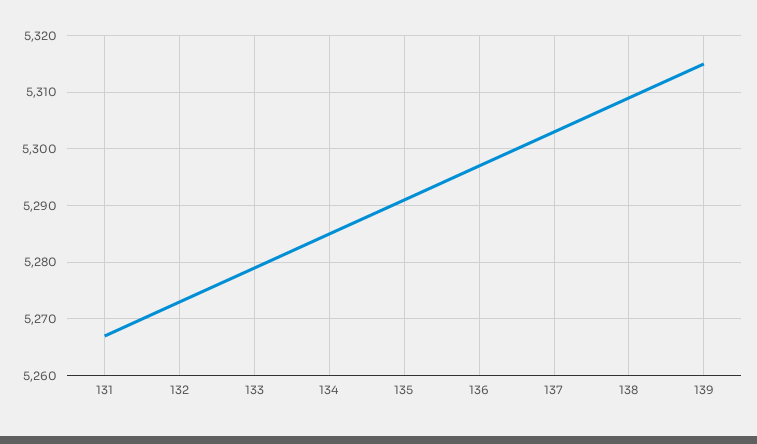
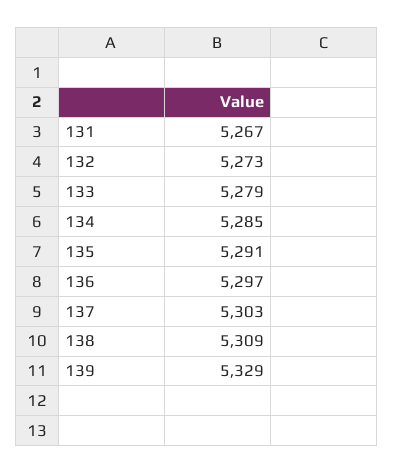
  {
    "131": 5267,
    "132": 5273,
    "133": 5279,
    "134": 5285,
    "135": 5291,
    "136": 5297,
    "137": 5303,
    "138": 5309,
-   "139": 5315
+   "139": 5329
  }

